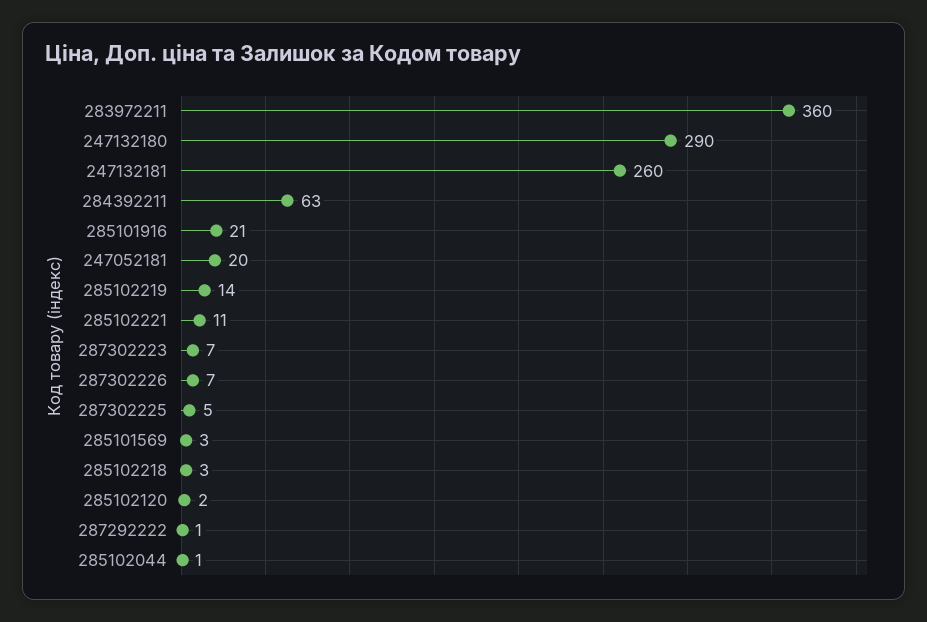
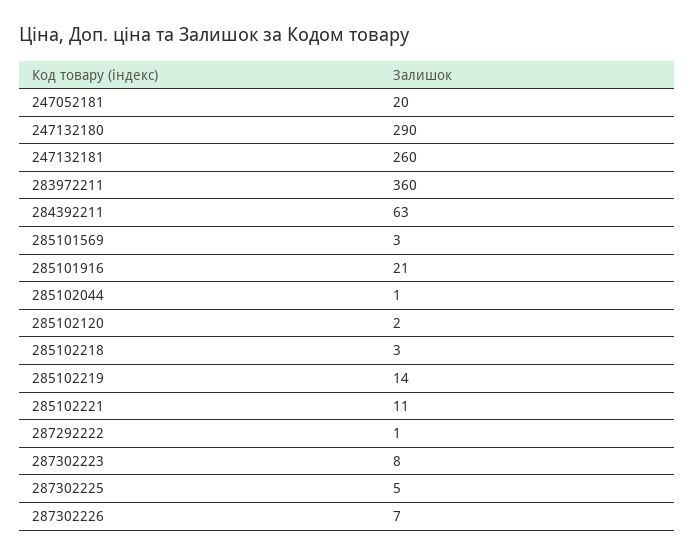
  {
    "283972211": 360,
    "247132180": 290,
    "247132181": 260,
    "284392211": 63,
    "285101916": 21,
    "247052181": 20,
    "285102219": 14,
    "285102221": 11,
-   "287302223": 7,
+   "287302223": 8,
    "287302226": 7,
    "287302225": 5,
    "285101569": 3,
    "285102218": 3,
    "285102120": 2,
    "287292222": 1,
    "285102044": 1
  }

